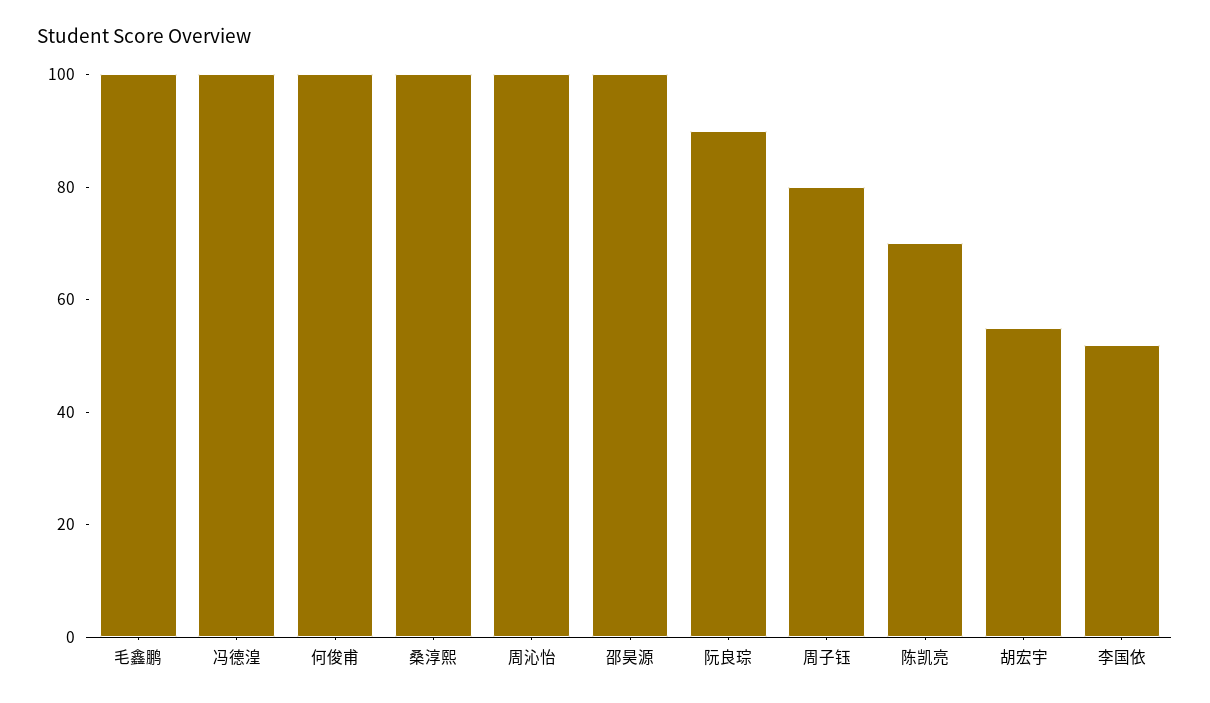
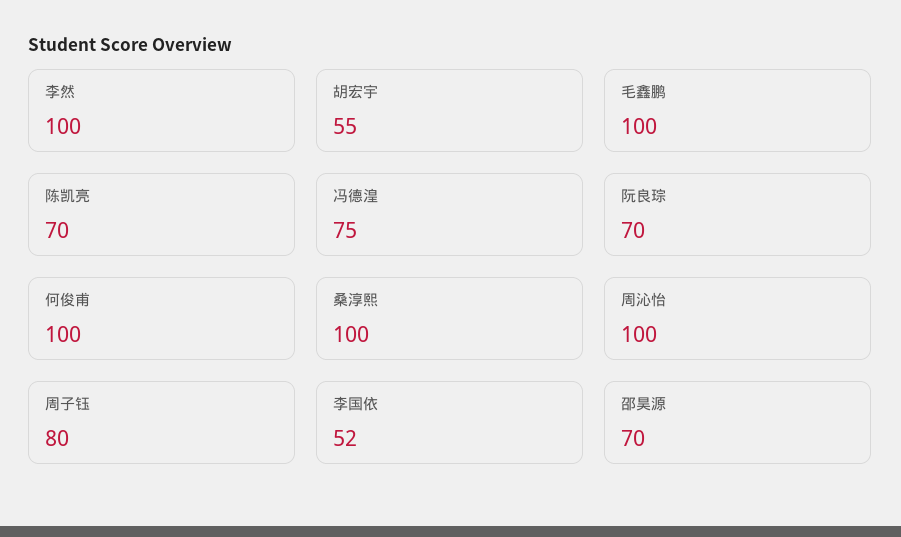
  {
    "毛鑫鹏": 100,
-   "冯德湟": 100,
+   "冯德湟": 75,
    "何俊甫": 100,
    "桑淳熙": 100,
    "周沁怡": 100,
-   "邵昊源": 100,
+   "邵昊源": 70,
-   "阮良琮": 90,
+   "阮良琮": 70,
    "周子钰": 80,
    "陈凯亮": 70,
    "胡宏宇": 55,
-   "李国依": 52
+   "李国依": 52,
+   "李然": 100
  }

